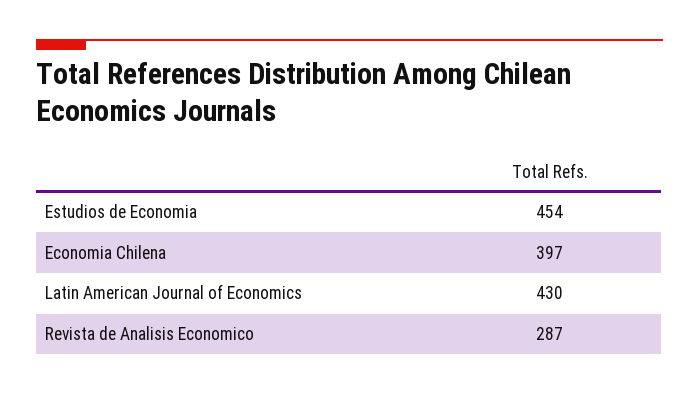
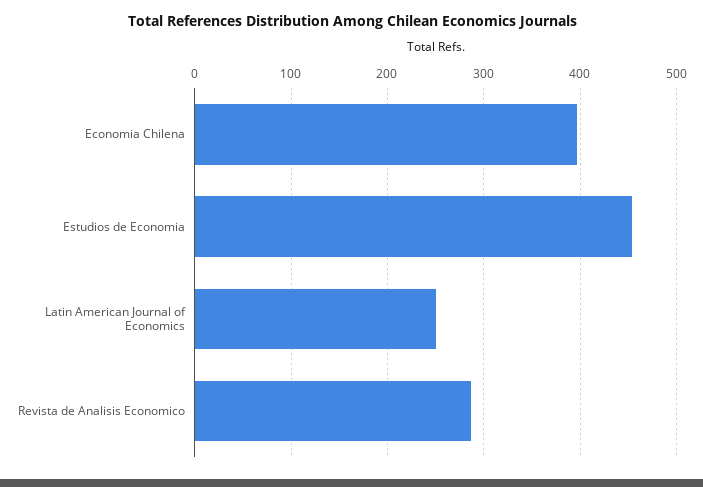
  {
    "Estudios de Economia": 454,
    "Economia Chilena": 397,
-   "Latin American Journal of Economics": 430,
+   "Latin American Journal of Economics": 250,
    "Revista de Analisis Economico": 287
  }

